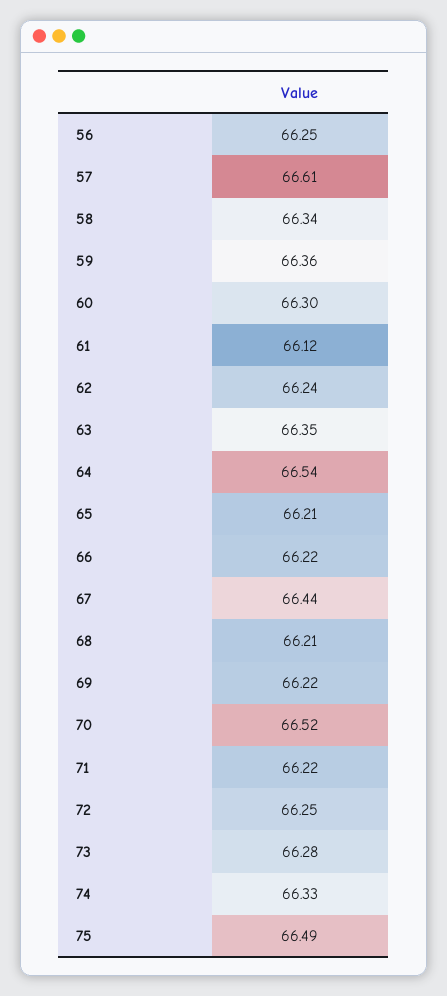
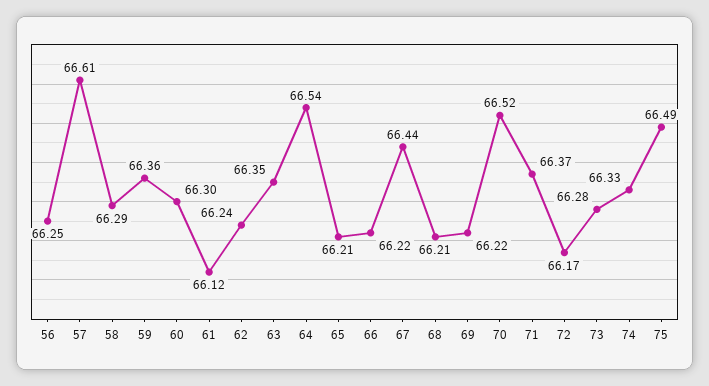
  {
    "56": 66.25,
    "57": 66.61,
-   "58": 66.34,
+   "58": 66.29,
    "59": 66.36,
    "60": 66.3,
    "61": 66.12,
    "62": 66.24,
    "63": 66.35,
    "64": 66.54,
    "65": 66.21,
    "66": 66.22,
    "67": 66.44,
    "68": 66.21,
    "69": 66.22,
    "70": 66.52,
-   "71": 66.22,
+   "71": 66.37,
-   "72": 66.25,
+   "72": 66.17,
    "73": 66.28,
    "74": 66.33,
    "75": 66.49
  }

